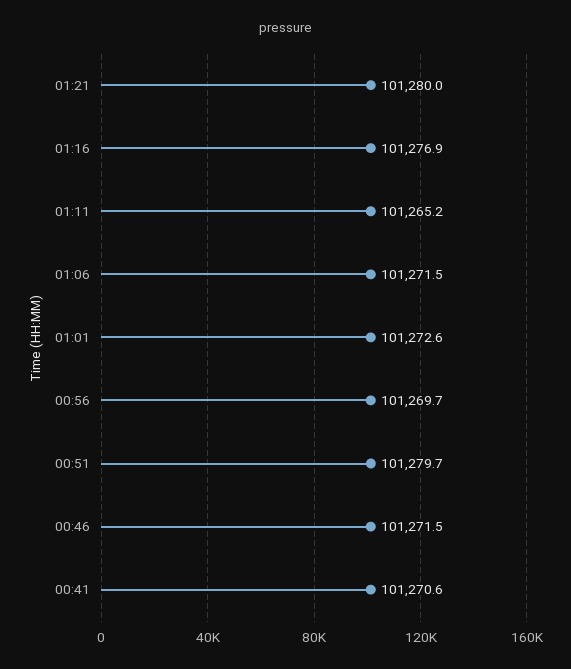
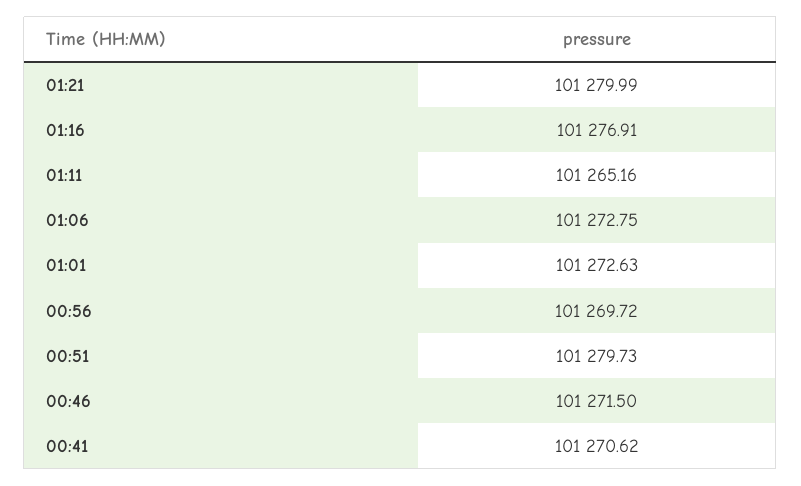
  {
    "01:21": 101279.99,
    "01:16": 101276.91,
    "01:11": 101265.16,
-   "01:06": 101271.5,
+   "01:06": 101272.75,
    "01:01": 101272.63,
    "00:56": 101269.72,
    "00:51": 101279.73,
    "00:46": 101271.5,
    "00:41": 101270.62
  }

